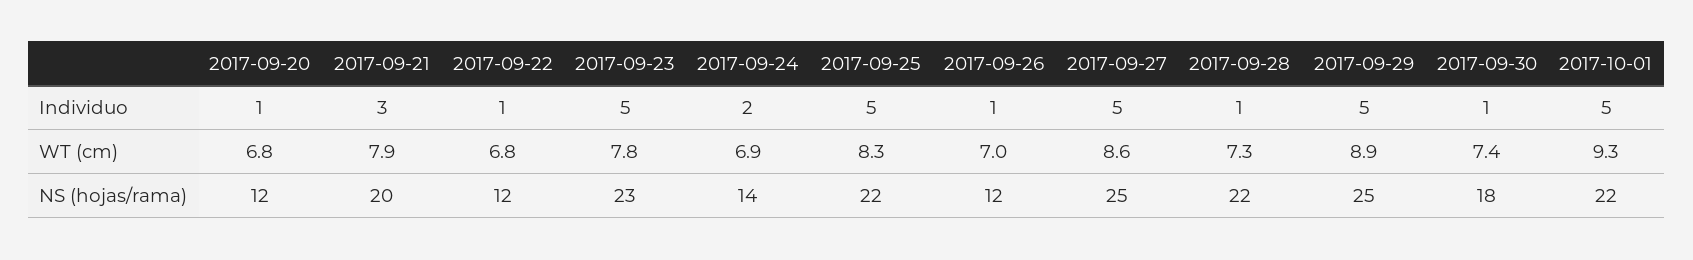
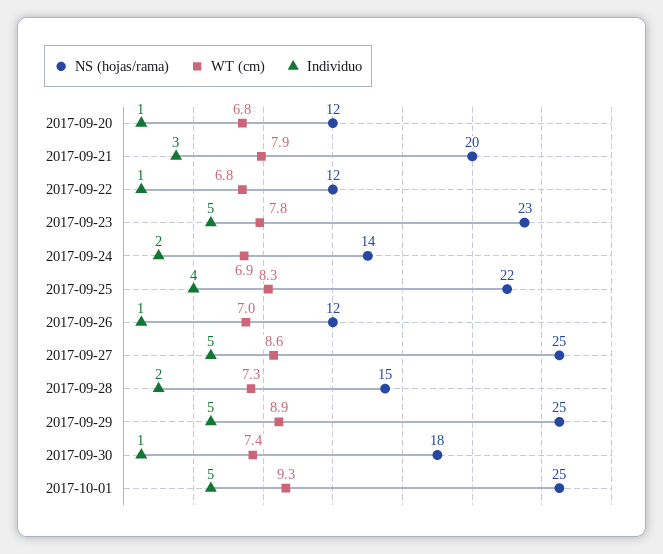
  {
    "Individuo": {
      "2017-09-20": 1,
      "2017-09-21": 3,
      "2017-09-22": 1,
      "2017-09-23": 5,
      "2017-09-24": 2,
-     "2017-09-25": 5,
+     "2017-09-25": 4,
      "2017-09-26": 1,
      "2017-09-27": 5,
-     "2017-09-28": 1,
+     "2017-09-28": 2,
      "2017-09-29": 5,
      "2017-09-30": 1,
      "2017-10-01": 5
    },
    "WT (cm)": {
      "2017-09-20": 6.8,
      "2017-09-21": 7.9,
      "2017-09-22": 6.8,
      "2017-09-23": 7.8,
      "2017-09-24": 6.9,
      "2017-09-25": 8.3,
      "2017-09-26": 7,
      "2017-09-27": 8.6,
      "2017-09-28": 7.3,
      "2017-09-29": 8.9,
      "2017-09-30": 7.4,
      "2017-10-01": 9.3
    },
    "NS (hojas/rama)": {
      "2017-09-20": 12,
      "2017-09-21": 20,
      "2017-09-22": 12,
      "2017-09-23": 23,
      "2017-09-24": 14,
      "2017-09-25": 22,
      "2017-09-26": 12,
      "2017-09-27": 25,
-     "2017-09-28": 22,
+     "2017-09-28": 15,
      "2017-09-29": 25,
      "2017-09-30": 18,
-     "2017-10-01": 22
+     "2017-10-01": 25
    }
  }

